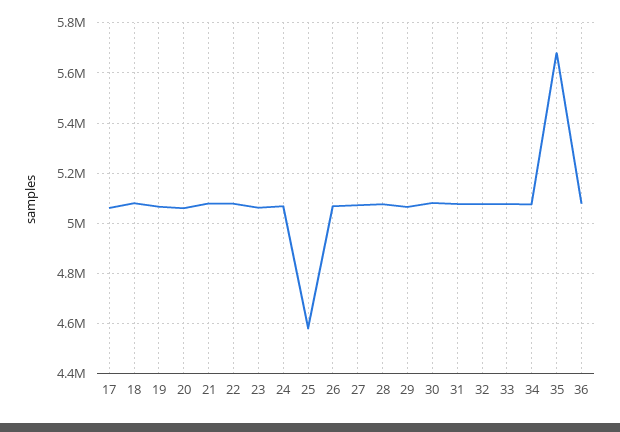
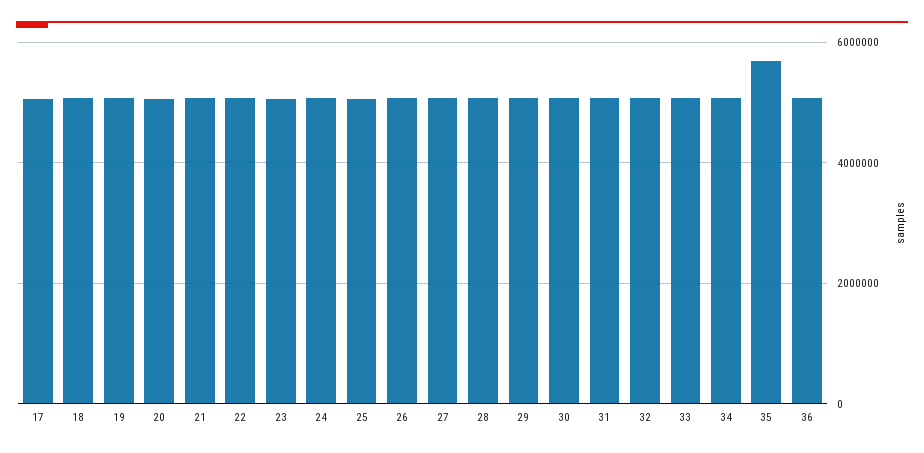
  {
    "17": 5050000,
    "18": 5075000,
    "19": 5075000,
    "20": 5050000,
    "21": 5075000,
    "22": 5075000,
    "23": 5075000,
    "24": 5075000,
-   "25": 4575000,
+   "25": 5000000,
    "26": 5075000,
    "27": 5075000,
    "28": 5075000,
    "29": 5075000,
    "30": 5075000,
    "31": 5075000,
    "32": 5075000,
    "33": 5075000,
    "34": 5075000,
    "35": 5675000,
    "36": 5075000
  }

